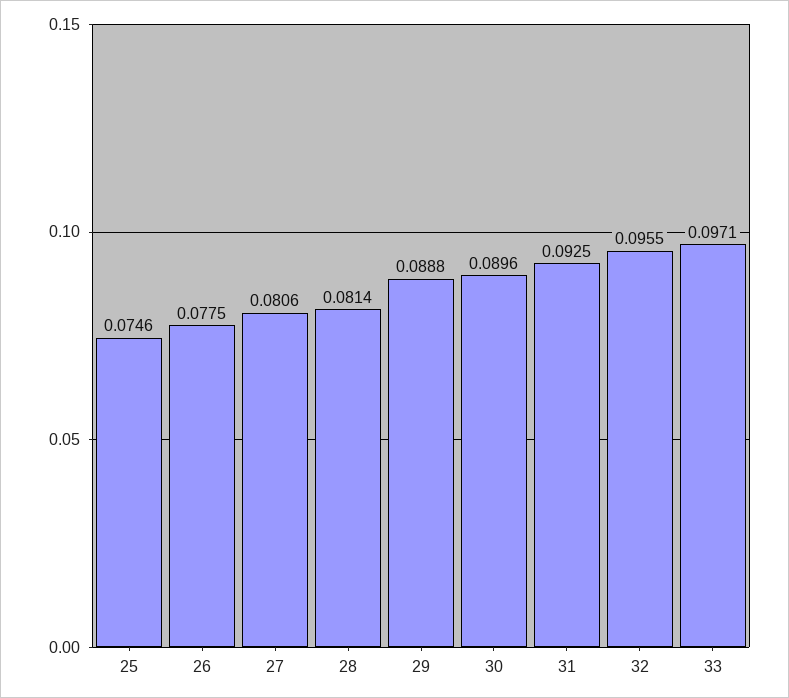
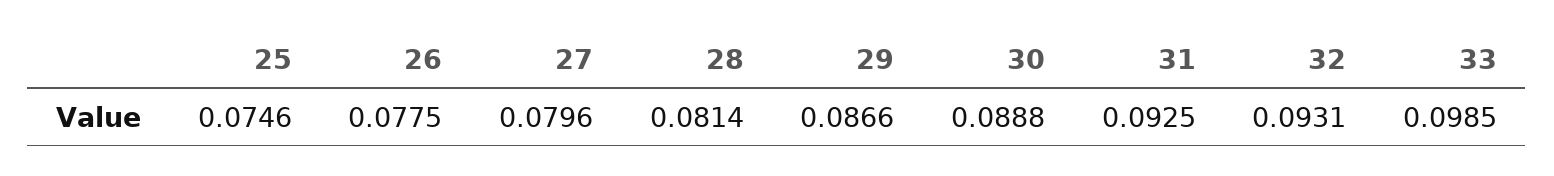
  {
    "25": 0.0746,
    "26": 0.0775,
-   "27": 0.0806,
+   "27": 0.0796,
    "28": 0.0814,
-   "29": 0.0888,
+   "29": 0.0866,
-   "30": 0.0896,
+   "30": 0.0888,
    "31": 0.0925,
-   "32": 0.0955,
+   "32": 0.0931,
-   "33": 0.0971
+   "33": 0.0985
  }

